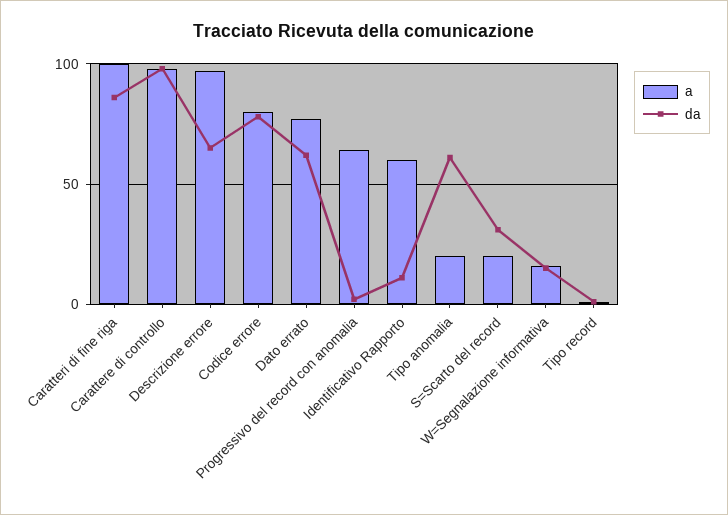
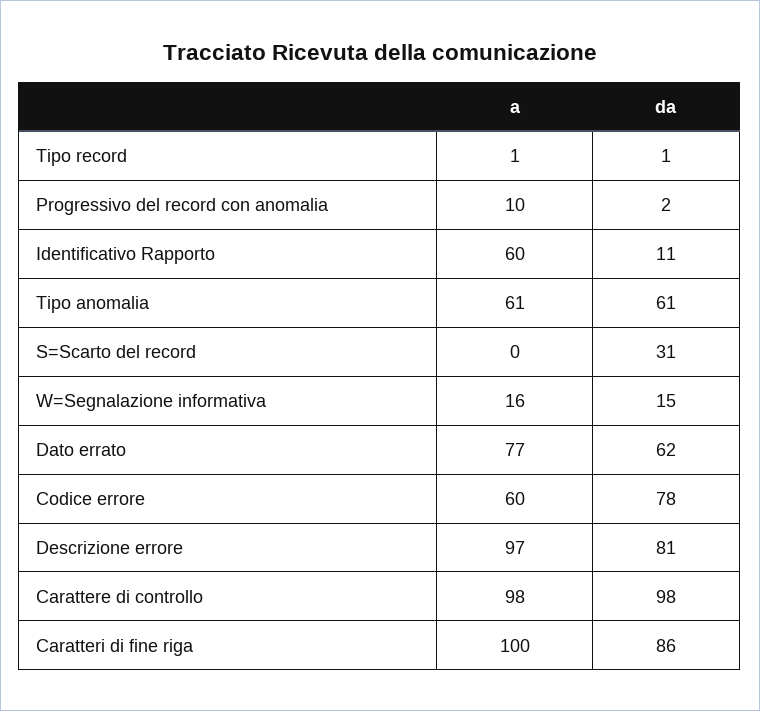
  {
    "a": {
      "Caratteri di fine riga": 100,
      "Carattere di controllo": 98,
      "Descrizione errore": 97,
-     "Codice errore": 80,
+     "Codice errore": 60,
      "Dato errato": 77,
-     "Progressivo del record con anomalia": 65,
+     "Progressivo del record con anomalia": 10,
      "Identificativo Rapporto": 60,
-     "Tipo anomalia": 20,
+     "Tipo anomalia": 61,
-     "S=Scarto del record": 20,
+     "S=Scarto del record": 0,
      "W=Segnalazione informativa": 16,
      "Tipo record": 1
    },
    "da": {
      "Caratteri di fine riga": 86,
      "Carattere di controllo": 98,
-     "Descrizione errore": 65,
+     "Descrizione errore": 81,
      "Codice errore": 78,
      "Dato errato": 62,
      "Progressivo del record con anomalia": 2,
      "Identificativo Rapporto": 11,
      "Tipo anomalia": 61,
      "S=Scarto del record": 31,
      "W=Segnalazione informativa": 15,
      "Tipo record": 1
    }
  }

